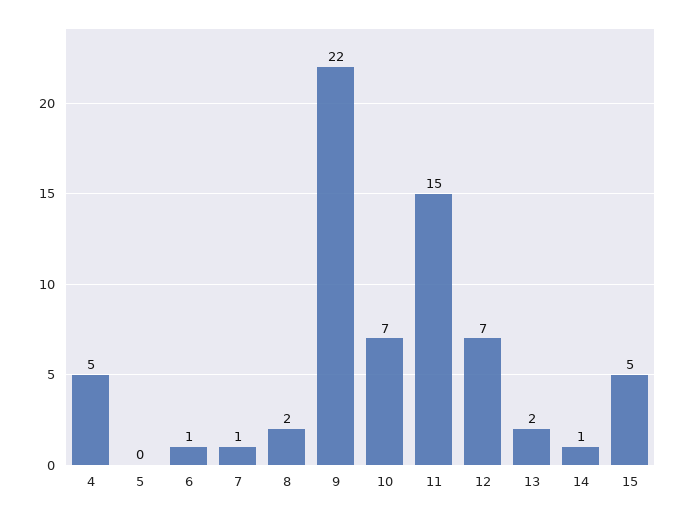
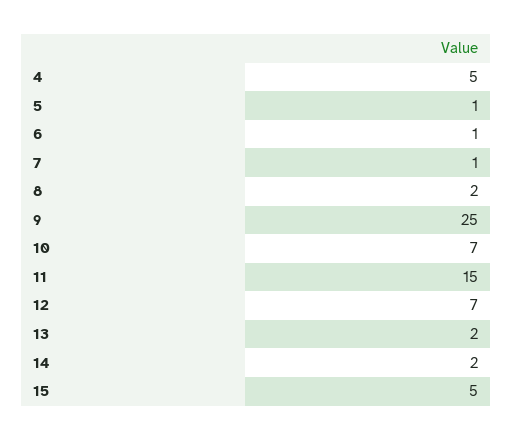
  {
    "4": 5,
-   "5": 0,
+   "5": 1,
    "6": 1,
    "7": 1,
    "8": 2,
-   "9": 22,
+   "9": 25,
    "10": 7,
    "11": 15,
    "12": 7,
    "13": 2,
-   "14": 1,
+   "14": 2,
    "15": 5
  }

